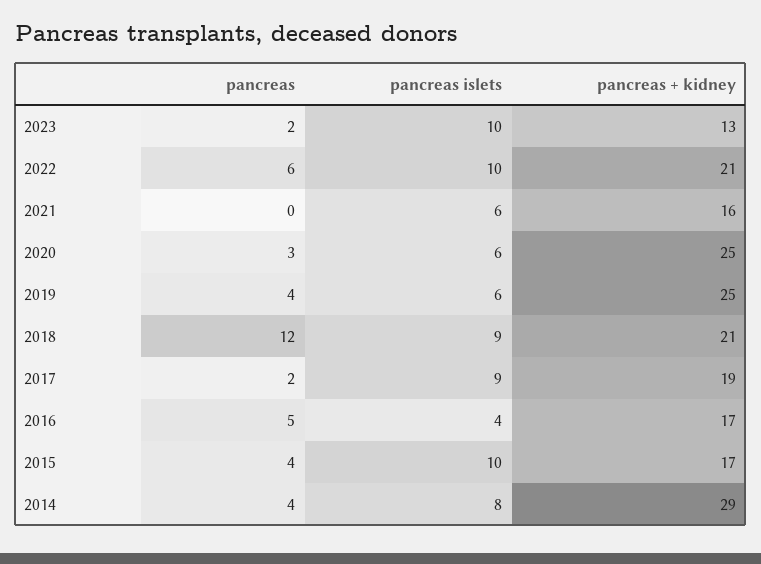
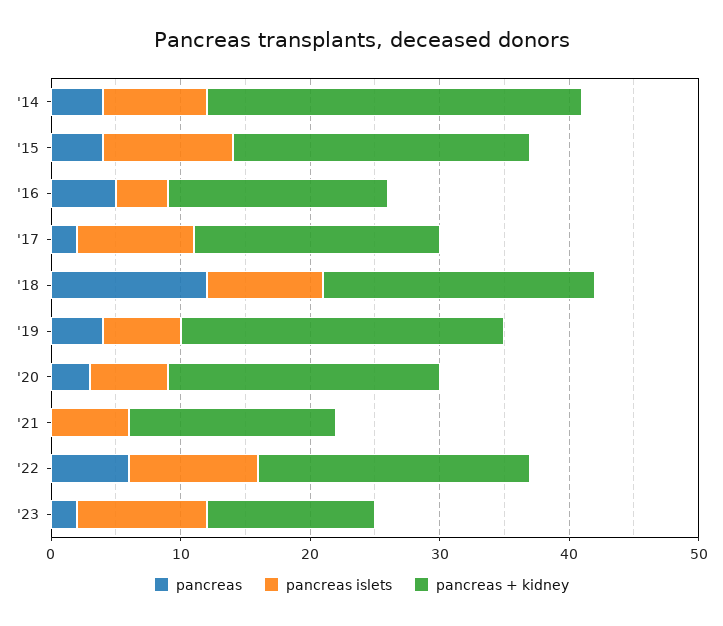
  {
    "pancreas": {
      "2023": 2,
      "2022": 6,
      "2021": 0,
      "2020": 3,
      "2019": 4,
      "2018": 12,
      "2017": 2,
      "2016": 5,
      "2015": 4,
      "2014": 4
    },
    "pancreas islets": {
      "2023": 10,
      "2022": 10,
      "2021": 6,
      "2020": 6,
      "2019": 6,
      "2018": 9,
      "2017": 9,
      "2016": 4,
      "2015": 10,
      "2014": 8
    },
    "pancreas + kidney": {
      "2023": 13,
      "2022": 21,
      "2021": 16,
-     "2020": 25,
+     "2020": 21,
      "2019": 25,
      "2018": 21,
      "2017": 19,
      "2016": 17,
-     "2015": 17,
+     "2015": 23,
      "2014": 29
    }
  }

